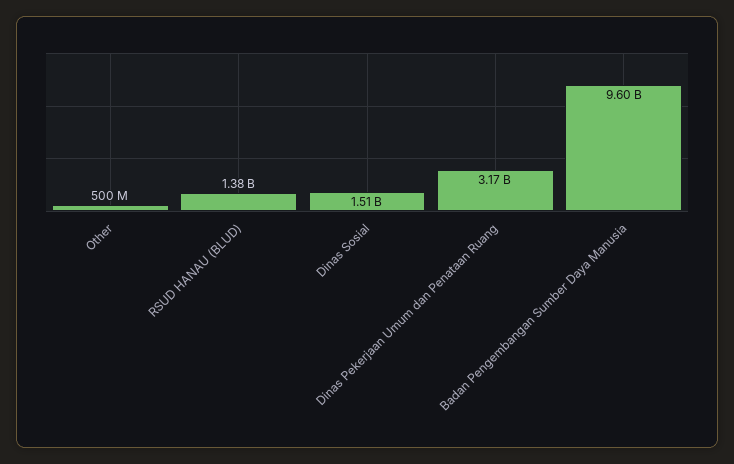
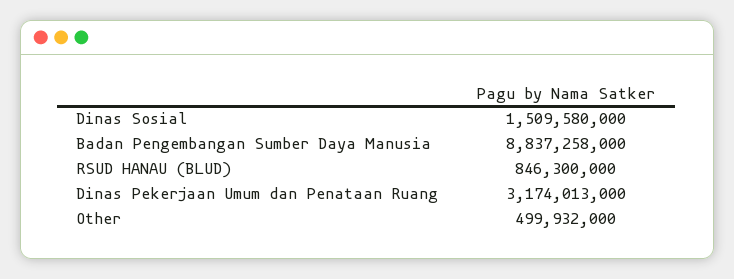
  {
    "Other": 499932000,
-   "RSUD HANAU (BLUD)": 1380000000,
+   "RSUD HANAU (BLUD)": 846300000,
    "Dinas Sosial": 1509580000,
    "Dinas Pekerjaan Umum dan Penataan Ruang": 3174013000,
-   "Badan Pengembangan Sumber Daya Manusia": 9600000000
+   "Badan Pengembangan Sumber Daya Manusia": 8837258000
  }

